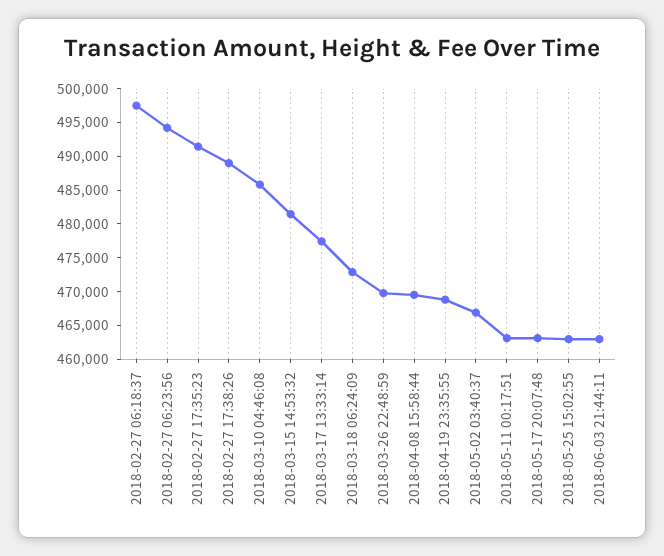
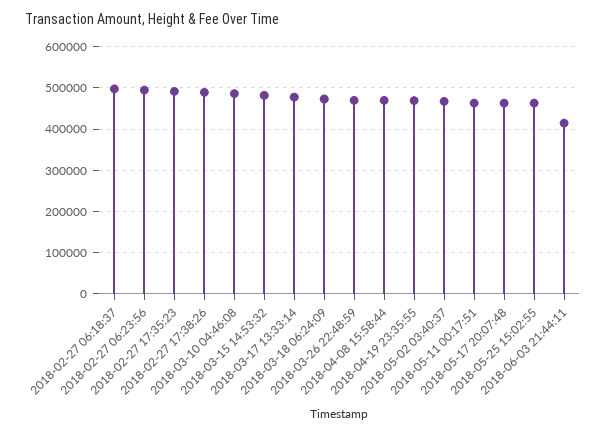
  {
    "2018-02-27 06:18:37": 497500,
    "2018-02-27 06:23:56": 495000,
    "2018-02-27 17:35:23": 492500,
    "2018-02-27 17:38:26": 490000,
    "2018-03-10 04:46:08": 485000,
    "2018-03-15 14:53:32": 482500,
    "2018-03-17 13:33:14": 477500,
    "2018-03-18 06:24:09": 472500,
    "2018-03-26 22:48:59": 470000,
    "2018-04-08 15:58:44": 470000,
    "2018-04-19 23:35:55": 470000,
    "2018-05-02 03:40:37": 467500,
    "2018-05-11 00:17:51": 462500,
    "2018-05-17 20:07:48": 462500,
    "2018-05-25 15:02:55": 462500,
-   "2018-06-03 21:44:11": 462500
+   "2018-06-03 21:44:11": 420000
  }

